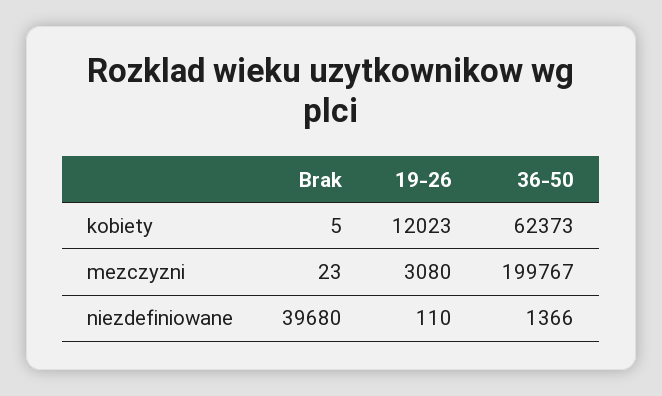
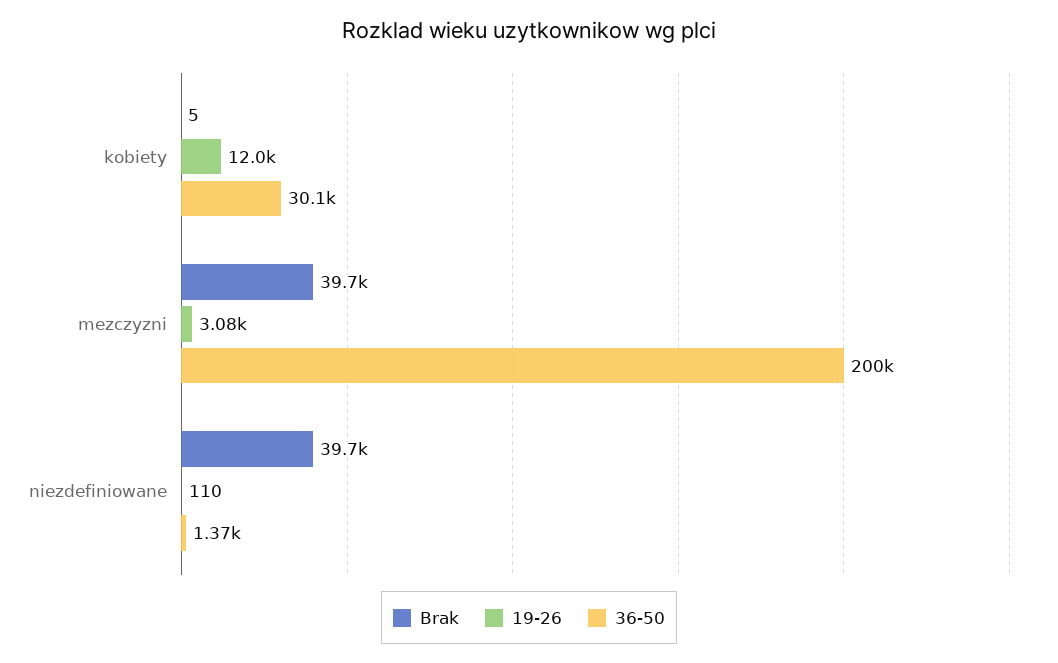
  {
    "Brak": {
      "kobiety": 5,
-     "mezczyzni": 23,
+     "mezczyzni": 39700,
      "niezdefiniowane": 39680
    },
    "19-26": {
      "kobiety": 12023,
      "mezczyzni": 3080,
      "niezdefiniowane": 110
    },
    "36-50": {
-     "kobiety": 62373,
+     "kobiety": 30100,
      "mezczyzni": 199767,
      "niezdefiniowane": 1366
    }
  }

